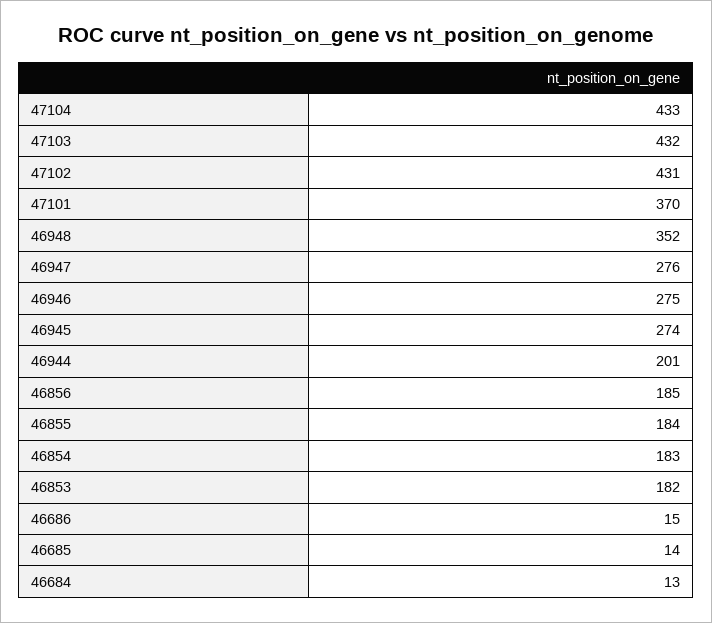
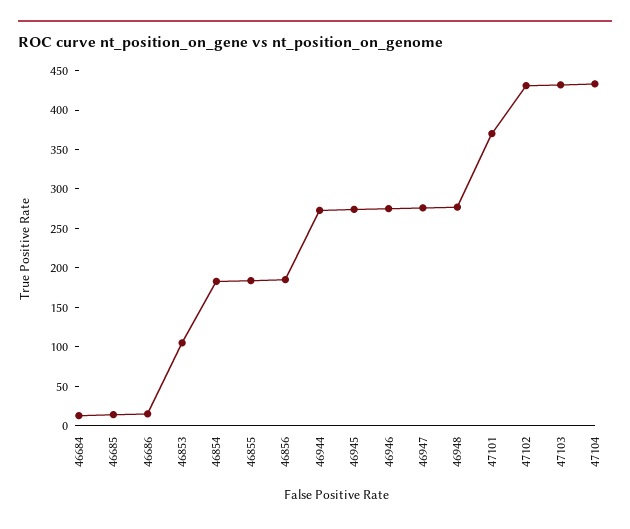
  {
    "47104": 433,
    "47103": 432,
    "47102": 431,
    "47101": 370,
-   "46948": 352,
+   "46948": 275,
    "46947": 276,
    "46946": 275,
    "46945": 274,
-   "46944": 201,
+   "46944": 275,
    "46856": 185,
    "46855": 184,
    "46854": 183,
-   "46853": 182,
+   "46853": 100,
    "46686": 15,
    "46685": 14,
    "46684": 13
  }

